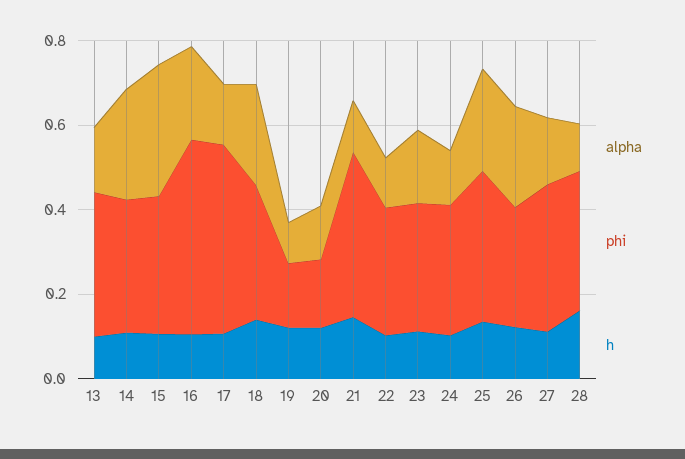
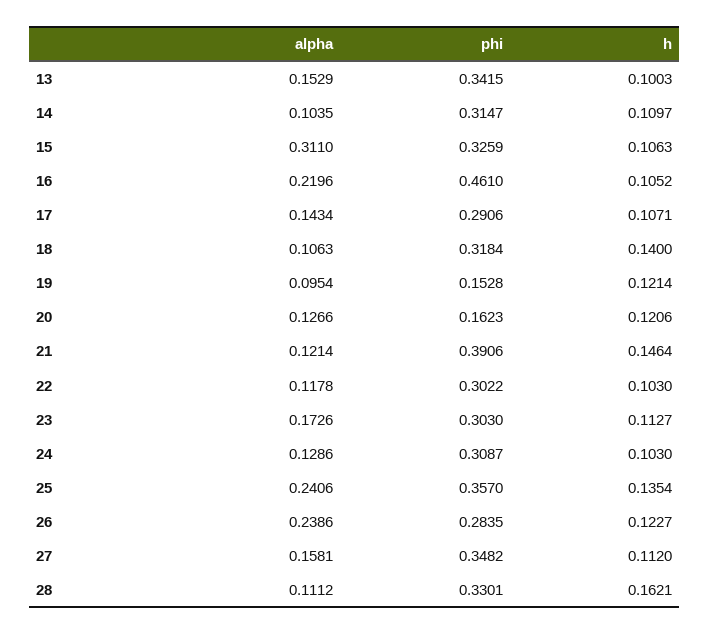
  {
    "alpha": {
      "13": 0.1529,
-     "14": 0.25,
+     "14": 0.1035,
      "15": 0.311,
      "16": 0.2196,
      "17": 0.1434,
-     "18": 0.25,
+     "18": 0.1063,
      "19": 0.0954,
      "20": 0.1266,
      "21": 0.1214,
      "22": 0.1178,
      "23": 0.1726,
      "24": 0.1286,
      "25": 0.2406,
      "26": 0.2386,
      "27": 0.1581,
      "28": 0.1112
    },
    "phi": {
      "13": 0.3415,
      "14": 0.3147,
      "15": 0.3259,
      "16": 0.461,
-     "17": 0.45,
+     "17": 0.2906,
      "18": 0.3184,
      "19": 0.1528,
      "20": 0.1623,
      "21": 0.3906,
      "22": 0.3022,
      "23": 0.303,
      "24": 0.3087,
      "25": 0.357,
      "26": 0.2835,
      "27": 0.3482,
      "28": 0.3301
    },
    "h": {
      "13": 0.1003,
      "14": 0.1097,
      "15": 0.1063,
      "16": 0.1052,
      "17": 0.1071,
      "18": 0.14,
      "19": 0.1214,
      "20": 0.1206,
      "21": 0.1464,
      "22": 0.103,
      "23": 0.1127,
      "24": 0.103,
      "25": 0.1354,
      "26": 0.1227,
      "27": 0.112,
      "28": 0.1621
    }
  }

